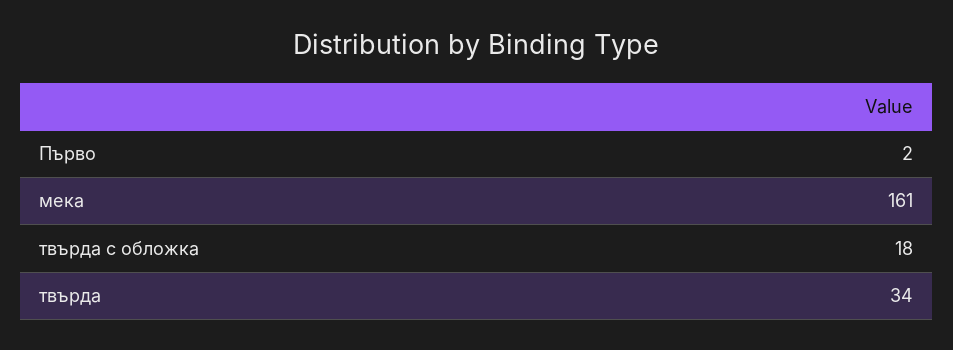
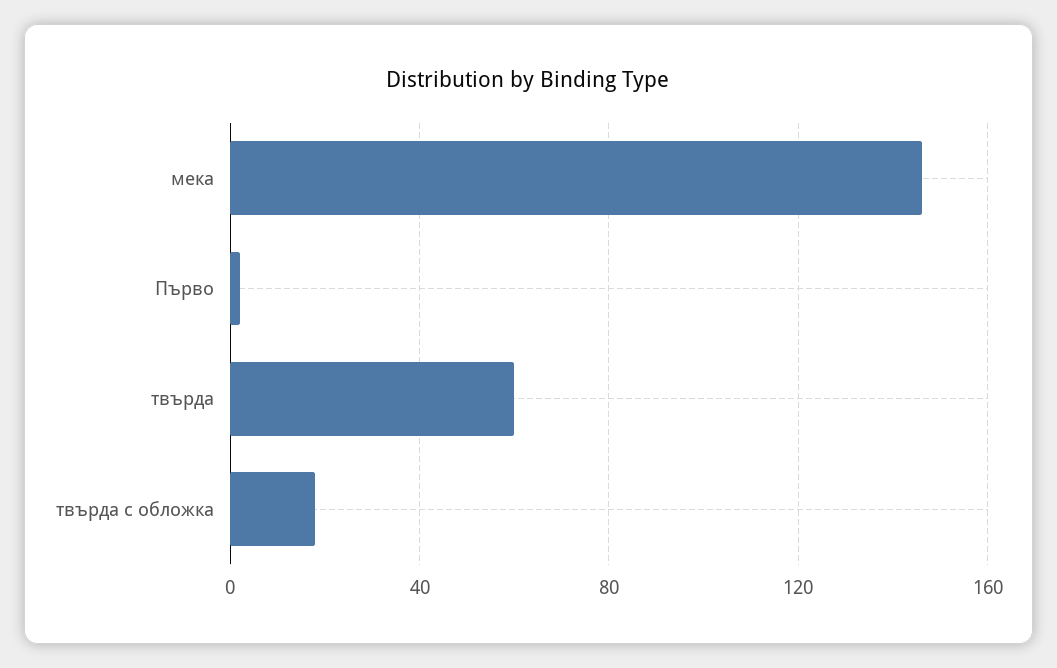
  {
    "Първо": 2,
-   "мека": 161,
+   "мека": 145,
    "твърда с обложка": 18,
-   "твърда": 34
+   "твърда": 60
  }

